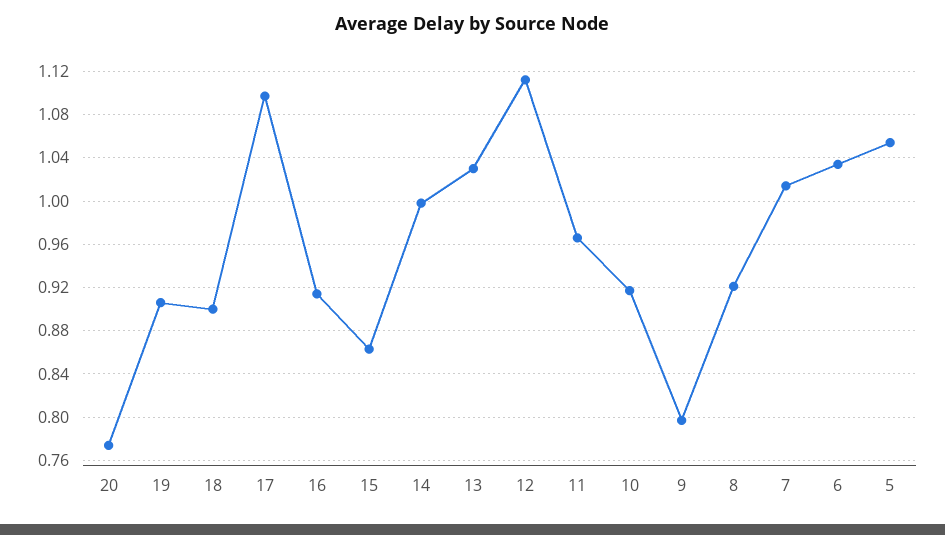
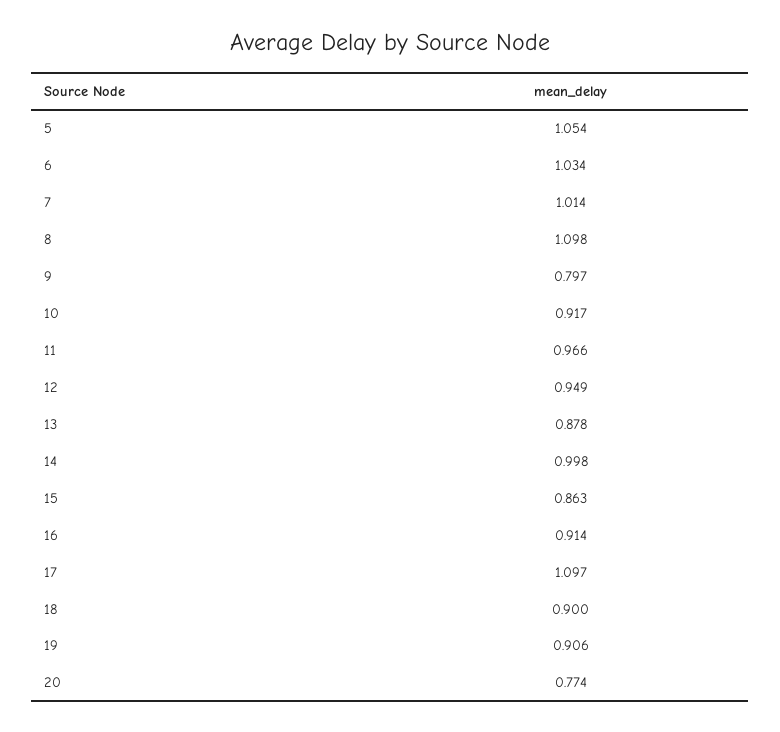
  {
    "20": 0.774,
    "19": 0.906,
    "18": 0.9,
    "17": 1.097,
    "16": 0.914,
    "15": 0.863,
    "14": 0.998,
-   "13": 1.03,
+   "13": 0.878,
-   "12": 1.11,
+   "12": 0.949,
    "11": 0.966,
    "10": 0.917,
    "9": 0.797,
-   "8": 0.92,
+   "8": 1.098,
    "7": 1.014,
    "6": 1.034,
    "5": 1.054
  }

